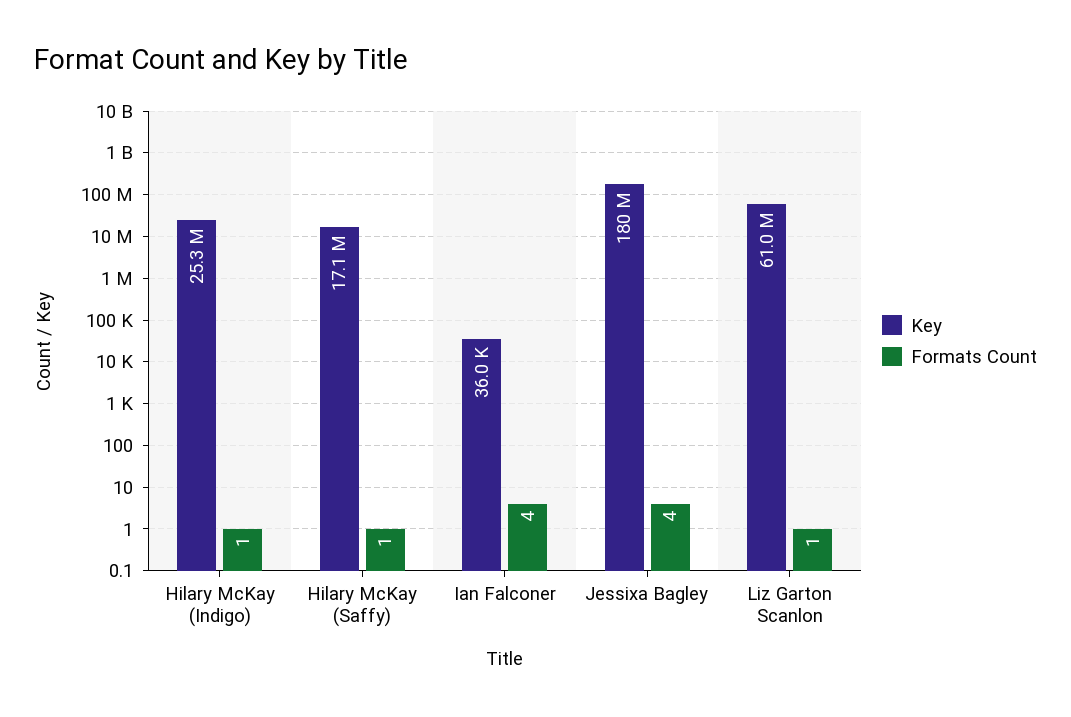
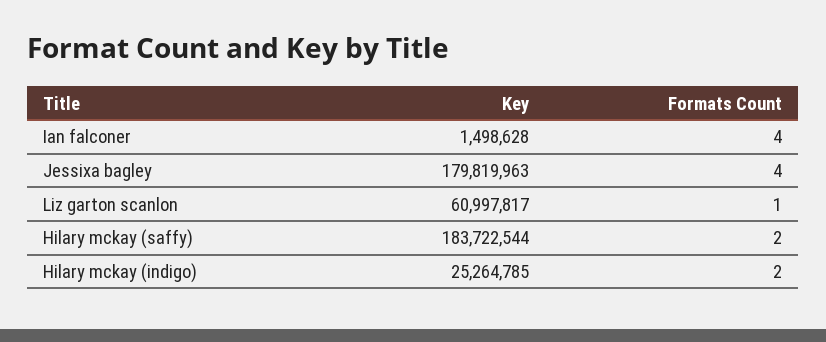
  {
    "Key": {
      "Hilary McKay (Indigo)": 25264785,
-     "Hilary McKay (Saffy)": 17100000,
+     "Hilary McKay (Saffy)": 183722544,
-     "Ian Falconer": 36000,
+     "Ian Falconer": 1498628,
      "Jessixa Bagley": 179819963,
      "Liz Garton Scanlon": 60997817
    },
    "Formats Count": {
-     "Hilary McKay (Indigo)": 1,
+     "Hilary McKay (Indigo)": 2,
-     "Hilary McKay (Saffy)": 1,
+     "Hilary McKay (Saffy)": 2,
      "Ian Falconer": 4,
      "Jessixa Bagley": 4,
      "Liz Garton Scanlon": 1
    }
  }

